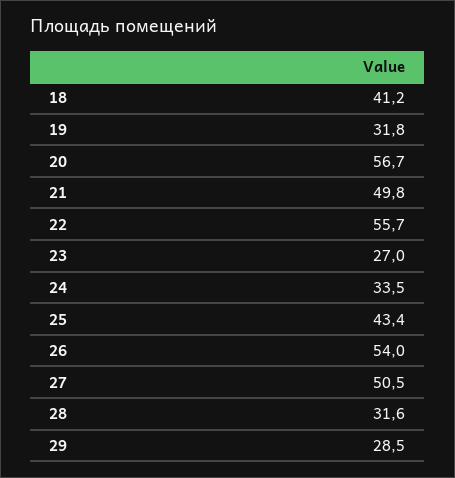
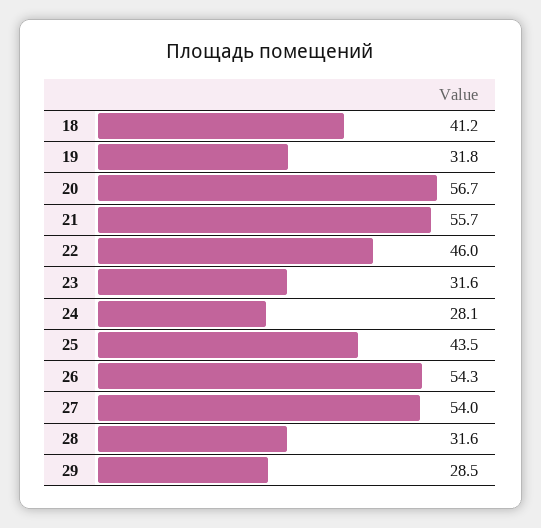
  {
    "18": 41.2,
    "19": 31.8,
    "20": 56.7,
-   "21": 49.8,
+   "21": 55.7,
-   "22": 55.7,
+   "22": 46,
-   "23": 27,
+   "23": 31.6,
-   "24": 33.5,
+   "24": 28.1,
-   "25": 43.4,
+   "25": 43.5,
-   "26": 54,
+   "26": 54.3,
-   "27": 50.5,
+   "27": 54,
    "28": 31.6,
    "29": 28.5
  }

